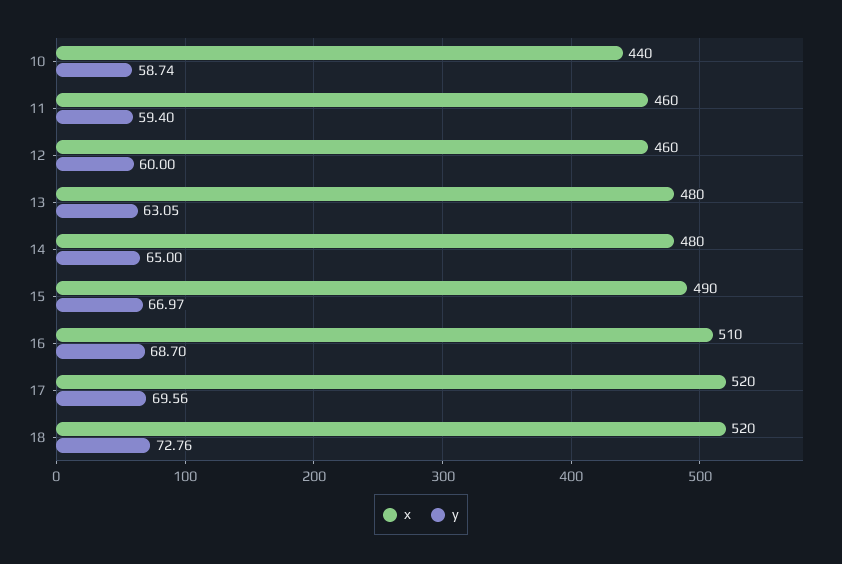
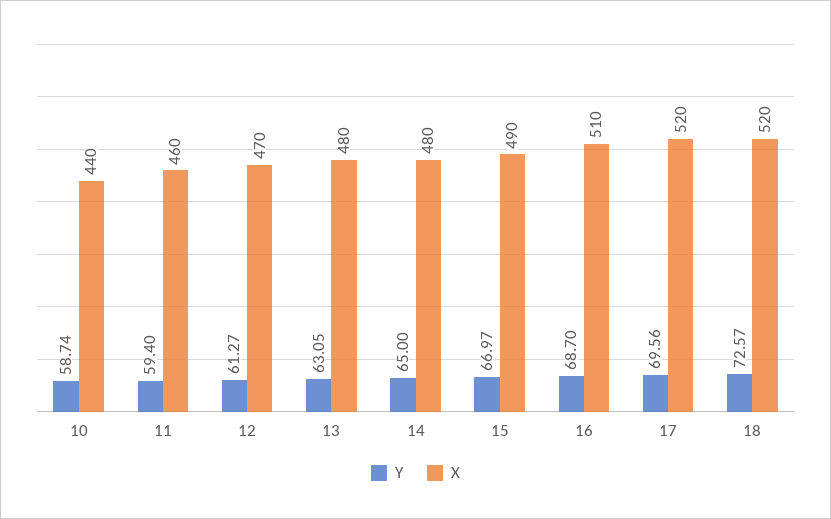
  {
    "x": {
      "10": 440,
      "11": 460,
-     "12": 460,
+     "12": 470,
      "13": 480,
      "14": 480,
      "15": 490,
      "16": 510,
      "17": 520,
      "18": 520
    },
    "y": {
      "10": 58.74,
      "11": 59.4,
-     "12": 60,
+     "12": 61.27,
      "13": 63.05,
      "14": 65,
      "15": 66.97,
      "16": 68.7,
      "17": 69.56,
-     "18": 72.76
+     "18": 72.57
    }
  }

